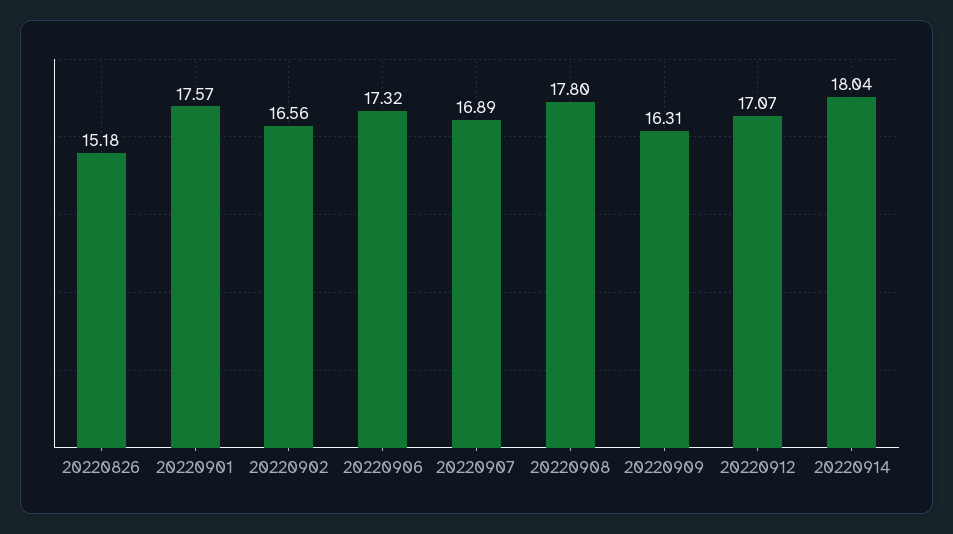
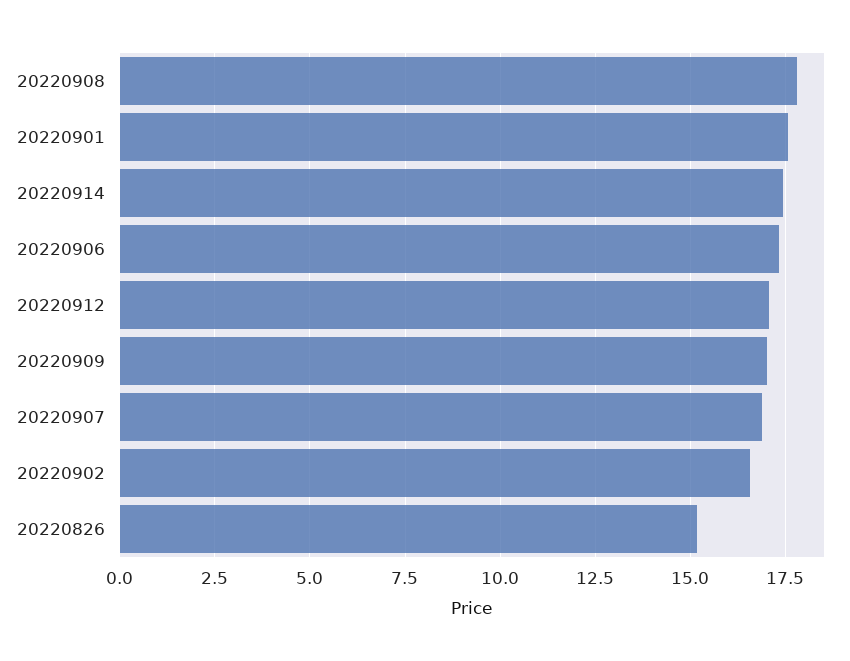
  {
    "20220826": 15.18,
    "20220901": 17.57,
    "20220902": 16.56,
    "20220906": 17.32,
    "20220907": 16.89,
    "20220908": 17.8,
-   "20220909": 16.31,
+   "20220909": 17,
    "20220912": 17.07,
-   "20220914": 18.04
+   "20220914": 17.5
  }

